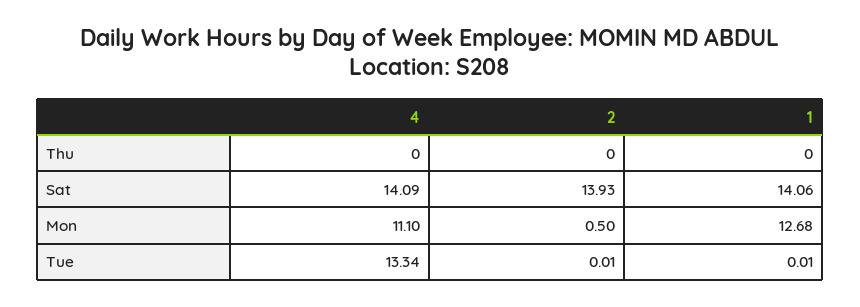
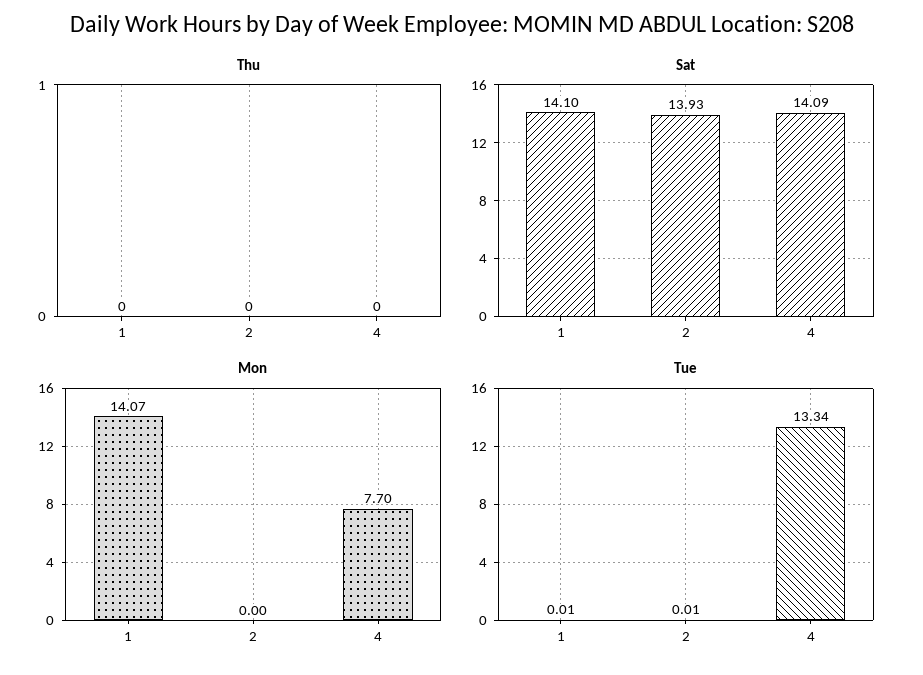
  {
    "Thu": {
      "4": 0,
      "2": 0,
      "1": 0
    },
    "Sat": {
      "4": 14.09,
      "2": 13.93,
-     "1": 14.06
+     "1": 14.1
    },
    "Mon": {
-     "4": 11.1,
+     "4": 7.7,
-     "2": 0.5,
+     "2": 0,
-     "1": 12.68
+     "1": 14.07
    },
    "Tue": {
      "4": 13.34,
      "2": 0.01,
      "1": 0.01
    }
  }

